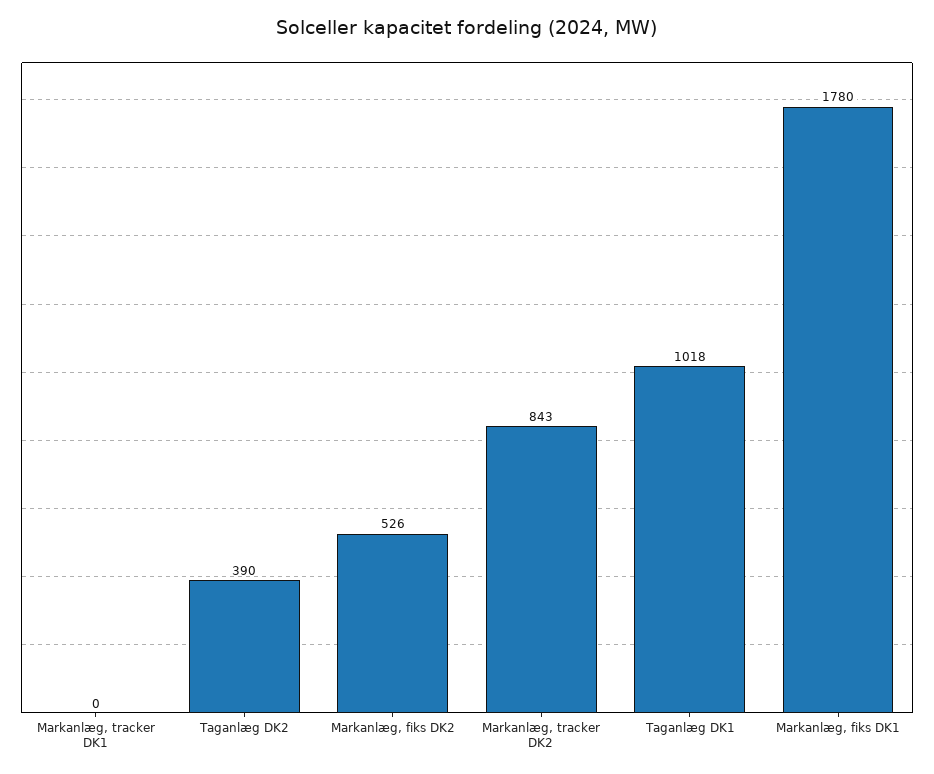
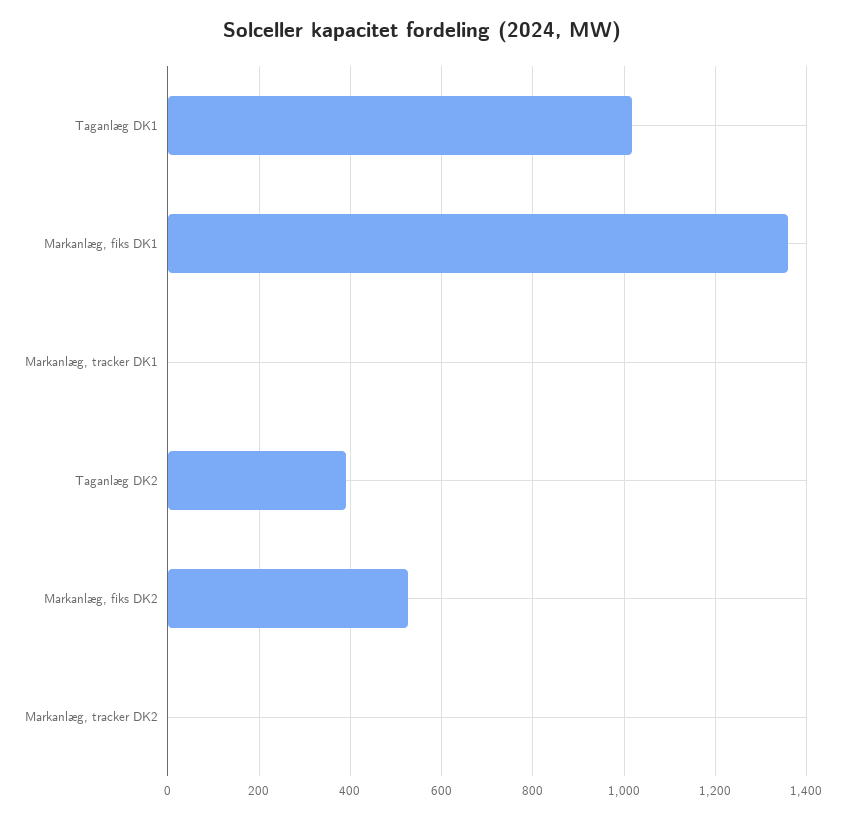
  {
    "Markanlæg, tracker DK1": 0,
    "Taganlæg DK2": 390,
    "Markanlæg, fiks DK2": 526,
-   "Markanlæg, tracker DK2": 843,
+   "Markanlæg, tracker DK2": 0,
    "Taganlæg DK1": 1018,
-   "Markanlæg, fiks DK1": 1780
+   "Markanlæg, fiks DK1": 1360
  }

